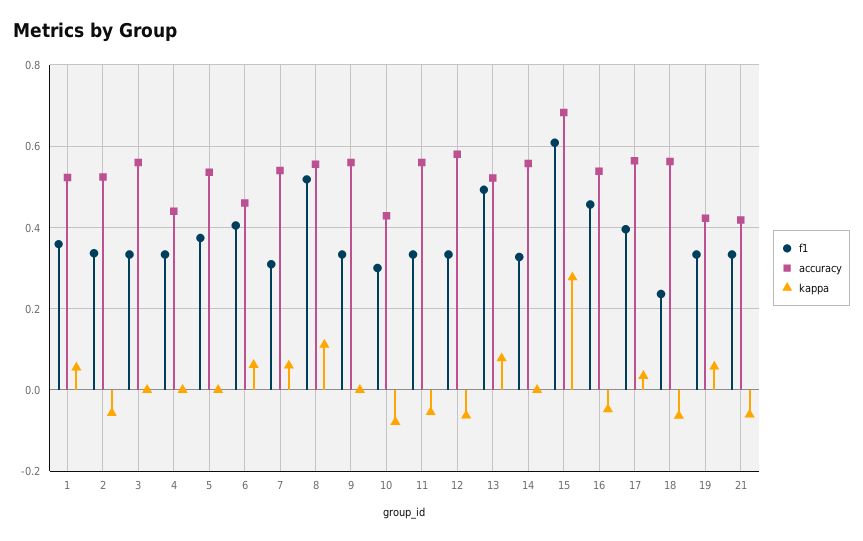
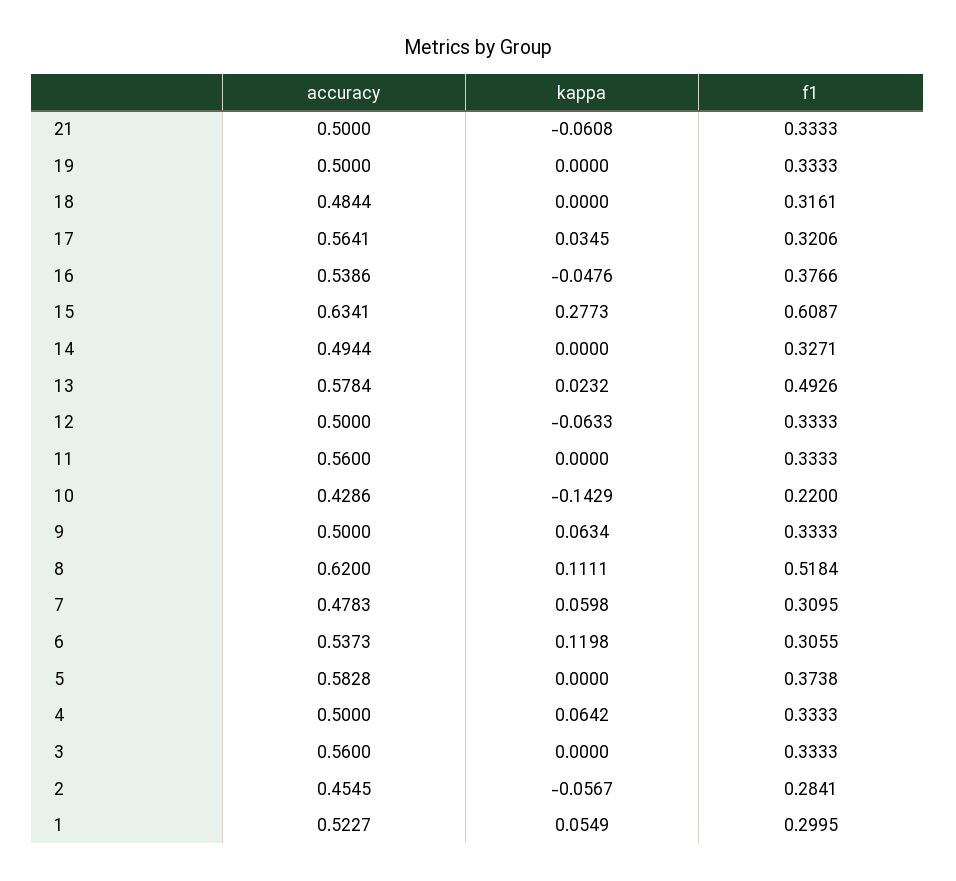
  {
    "f1": {
-     "1": 0.36,
+     "1": 0.2995,
-     "2": 0.34,
+     "2": 0.2841,
      "3": 0.3333,
      "4": 0.3333,
      "5": 0.3738,
-     "6": 0.4,
+     "6": 0.3055,
      "7": 0.3095,
      "8": 0.5184,
      "9": 0.3333,
-     "10": 0.3,
+     "10": 0.22,
      "11": 0.3333,
      "12": 0.3333,
      "13": 0.4926,
      "14": 0.3271,
      "15": 0.6087,
-     "16": 0.46,
+     "16": 0.3766,
-     "17": 0.4,
+     "17": 0.3206,
-     "18": 0.24,
+     "18": 0.3161,
      "19": 0.3333,
      "21": 0.3333
    },
    "accuracy": {
      "1": 0.5227,
-     "2": 0.52,
+     "2": 0.4545,
      "3": 0.56,
-     "4": 0.44,
+     "4": 0.5,
-     "5": 0.54,
+     "5": 0.5828,
-     "6": 0.46,
+     "6": 0.5373,
-     "7": 0.54,
+     "7": 0.4783,
-     "8": 0.56,
+     "8": 0.62,
-     "9": 0.56,
+     "9": 0.5,
      "10": 0.4286,
      "11": 0.56,
-     "12": 0.58,
+     "12": 0.5,
-     "13": 0.52,
+     "13": 0.5784,
-     "14": 0.56,
+     "14": 0.4944,
-     "15": 0.68,
+     "15": 0.6341,
      "16": 0.5386,
      "17": 0.5641,
-     "18": 0.56,
+     "18": 0.4844,
-     "19": 0.42,
+     "19": 0.5,
-     "21": 0.42
+     "21": 0.5
    },
    "kappa": {
      "1": 0.0549,
      "2": -0.0567,
      "3": 0,
-     "4": 0,
+     "4": 0.0642,
      "5": 0,
-     "6": 0.06,
+     "6": 0.1198,
      "7": 0.0598,
      "8": 0.1111,
-     "9": 0,
+     "9": 0.0634,
-     "10": -0.08,
+     "10": -0.1429,
-     "11": -0.06,
+     "11": 0,
      "12": -0.0633,
-     "13": 0.08,
+     "13": 0.0232,
      "14": 0,
      "15": 0.2773,
      "16": -0.0476,
      "17": 0.0345,
-     "18": -0.06,
+     "18": 0,
-     "19": 0.06,
+     "19": 0,
      "21": -0.0608
    }
  }

